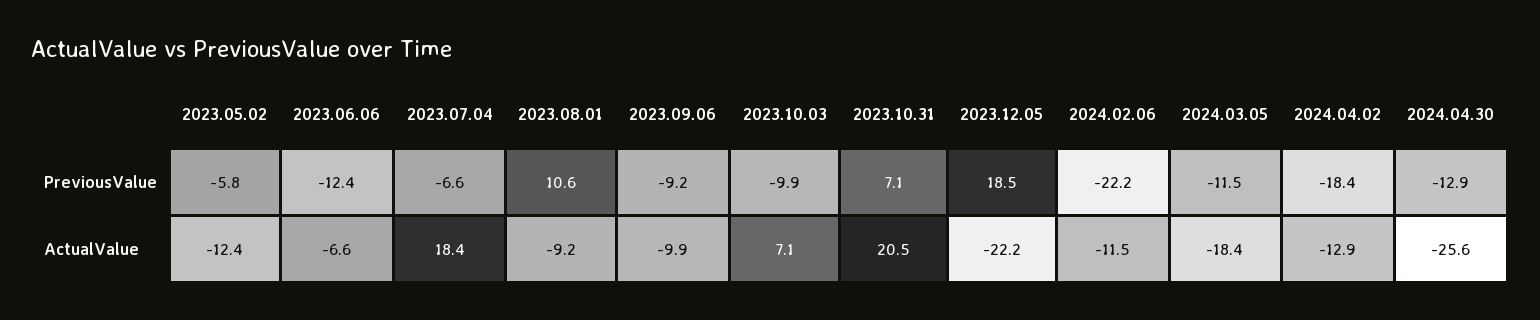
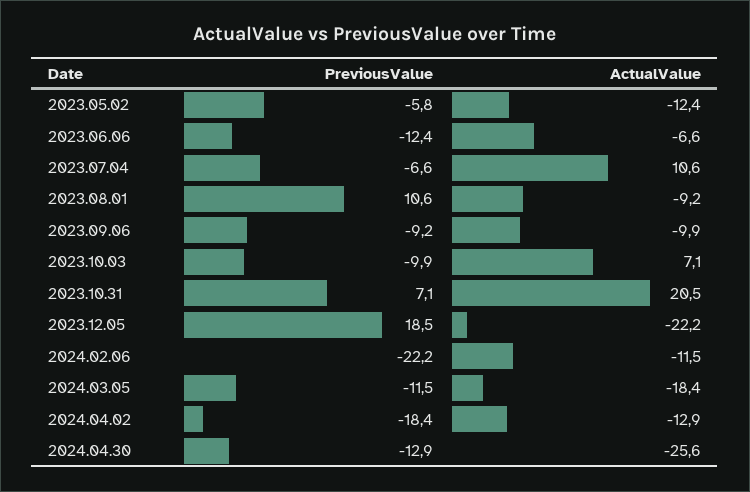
  {
    "2023.05.02": {
      "PreviousValue": -5.8,
      "ActualValue": -12.4
    },
    "2023.06.06": {
      "PreviousValue": -12.4,
      "ActualValue": -6.6
    },
    "2023.07.04": {
      "PreviousValue": -6.6,
-     "ActualValue": 18.4
+     "ActualValue": 10.6
    },
    "2023.08.01": {
      "PreviousValue": 10.6,
      "ActualValue": -9.2
    },
    "2023.09.06": {
      "PreviousValue": -9.2,
      "ActualValue": -9.9
    },
    "2023.10.03": {
      "PreviousValue": -9.9,
      "ActualValue": 7.1
    },
    "2023.10.31": {
      "PreviousValue": 7.1,
      "ActualValue": 20.5
    },
    "2023.12.05": {
      "PreviousValue": 18.5,
      "ActualValue": -22.2
    },
    "2024.02.06": {
      "PreviousValue": -22.2,
      "ActualValue": -11.5
    },
    "2024.03.05": {
      "PreviousValue": -11.5,
      "ActualValue": -18.4
    },
    "2024.04.02": {
      "PreviousValue": -18.4,
      "ActualValue": -12.9
    },
    "2024.04.30": {
      "PreviousValue": -12.9,
      "ActualValue": -25.6
    }
  }

